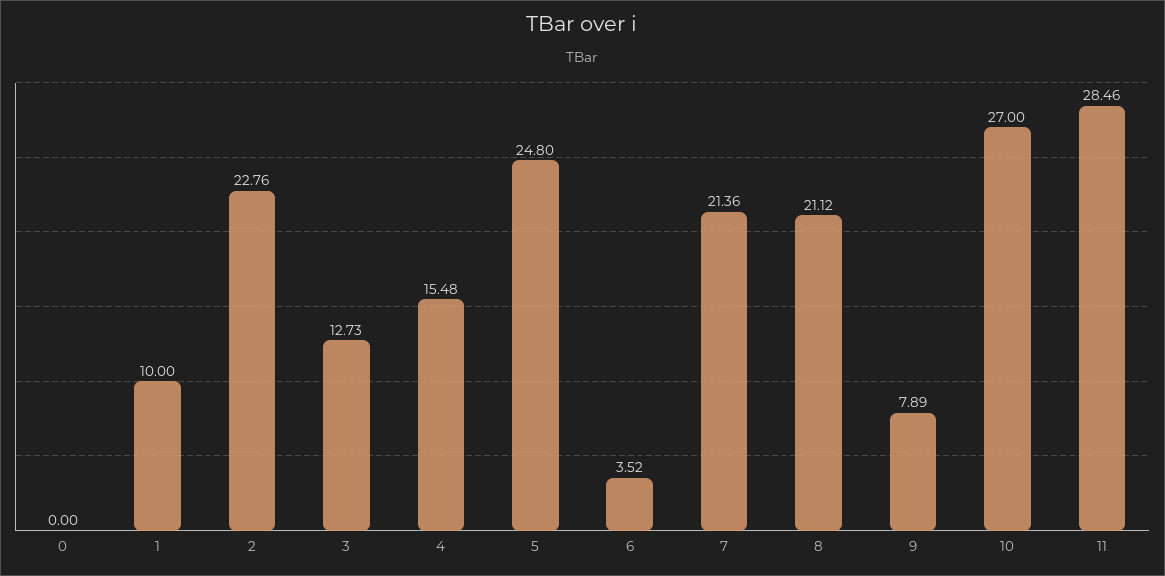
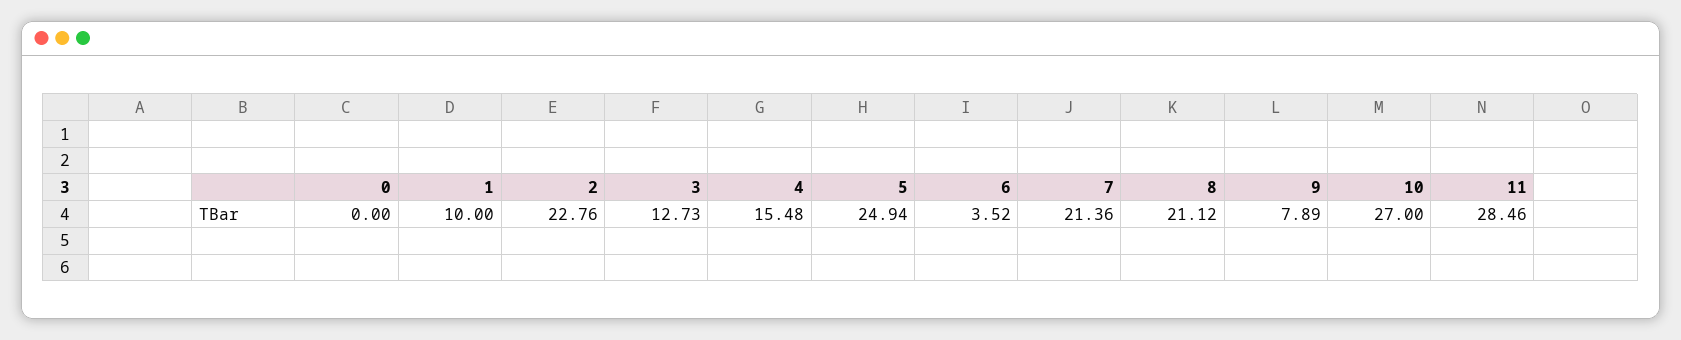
  {
    "0": 0,
    "1": 10,
    "2": 22.76,
    "3": 12.73,
    "4": 15.48,
-   "5": 24.8,
+   "5": 24.94,
    "6": 3.52,
    "7": 21.36,
    "8": 21.12,
    "9": 7.89,
    "10": 27,
    "11": 28.46
  }

